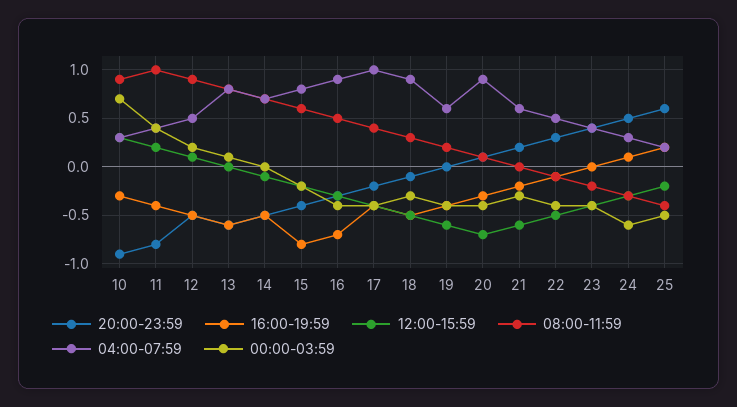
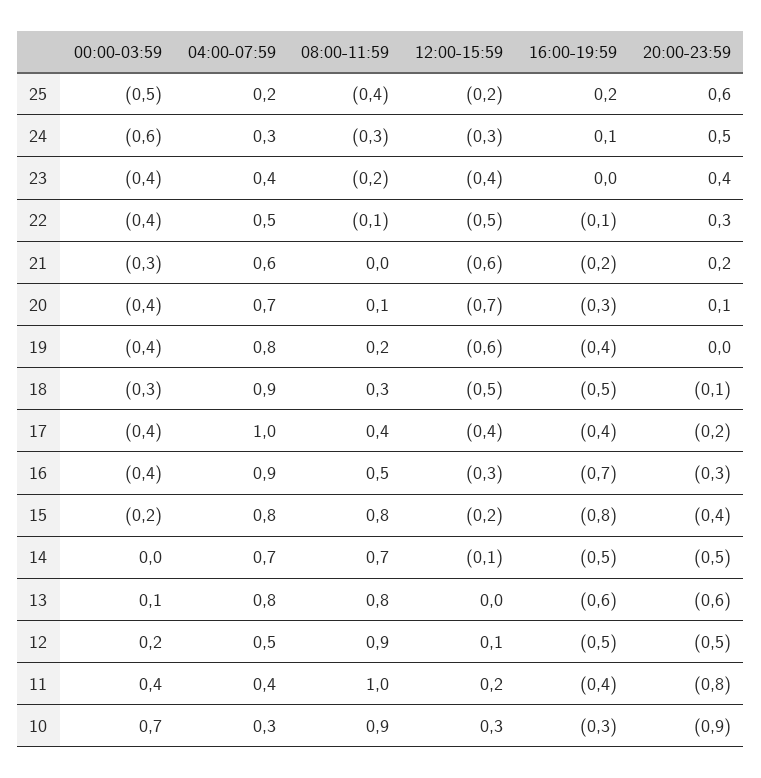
  {
    "20:00-23:59": {
      "10": -0.9,
      "11": -0.8,
      "12": -0.5,
      "13": -0.6,
      "14": -0.5,
      "15": -0.4,
      "16": -0.3,
      "17": -0.2,
      "18": -0.1,
      "19": 0,
      "20": 0.1,
      "21": 0.2,
      "22": 0.3,
      "23": 0.4,
      "24": 0.5,
      "25": 0.6
    },
    "16:00-19:59": {
      "10": -0.3,
      "11": -0.4,
      "12": -0.5,
      "13": -0.6,
      "14": -0.5,
      "15": -0.8,
      "16": -0.7,
      "17": -0.4,
      "18": -0.5,
      "19": -0.4,
      "20": -0.3,
      "21": -0.2,
      "22": -0.1,
      "23": 0,
      "24": 0.1,
      "25": 0.2
    },
    "12:00-15:59": {
      "10": 0.3,
      "11": 0.2,
      "12": 0.1,
      "13": 0,
      "14": -0.1,
      "15": -0.2,
      "16": -0.3,
      "17": -0.4,
      "18": -0.5,
      "19": -0.6,
      "20": -0.7,
      "21": -0.6,
      "22": -0.5,
      "23": -0.4,
      "24": -0.3,
      "25": -0.2
    },
    "08:00-11:59": {
      "10": 0.9,
      "11": 1,
      "12": 0.9,
      "13": 0.8,
      "14": 0.7,
-     "15": 0.6,
+     "15": 0.8,
      "16": 0.5,
      "17": 0.4,
      "18": 0.3,
      "19": 0.2,
      "20": 0.1,
      "21": 0,
      "22": -0.1,
      "23": -0.2,
      "24": -0.3,
      "25": -0.4
    },
    "04:00-07:59": {
      "10": 0.3,
      "11": 0.4,
      "12": 0.5,
      "13": 0.8,
      "14": 0.7,
      "15": 0.8,
      "16": 0.9,
      "17": 1,
      "18": 0.9,
-     "19": 0.6,
+     "19": 0.8,
-     "20": 0.9,
+     "20": 0.7,
      "21": 0.6,
      "22": 0.5,
      "23": 0.4,
      "24": 0.3,
      "25": 0.2
    },
    "00:00-03:59": {
      "10": 0.7,
      "11": 0.4,
      "12": 0.2,
      "13": 0.1,
      "14": 0,
      "15": -0.2,
      "16": -0.4,
      "17": -0.4,
      "18": -0.3,
      "19": -0.4,
      "20": -0.4,
      "21": -0.3,
      "22": -0.4,
      "23": -0.4,
      "24": -0.6,
      "25": -0.5
    }
  }

